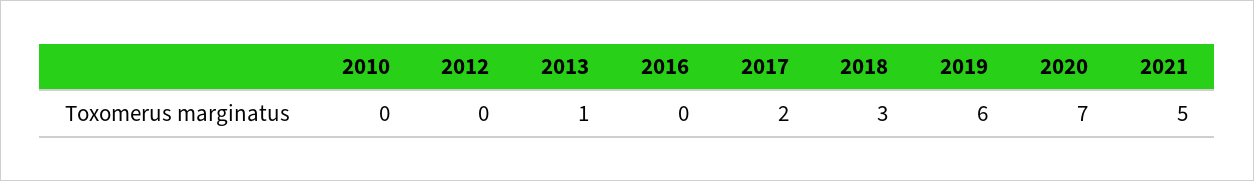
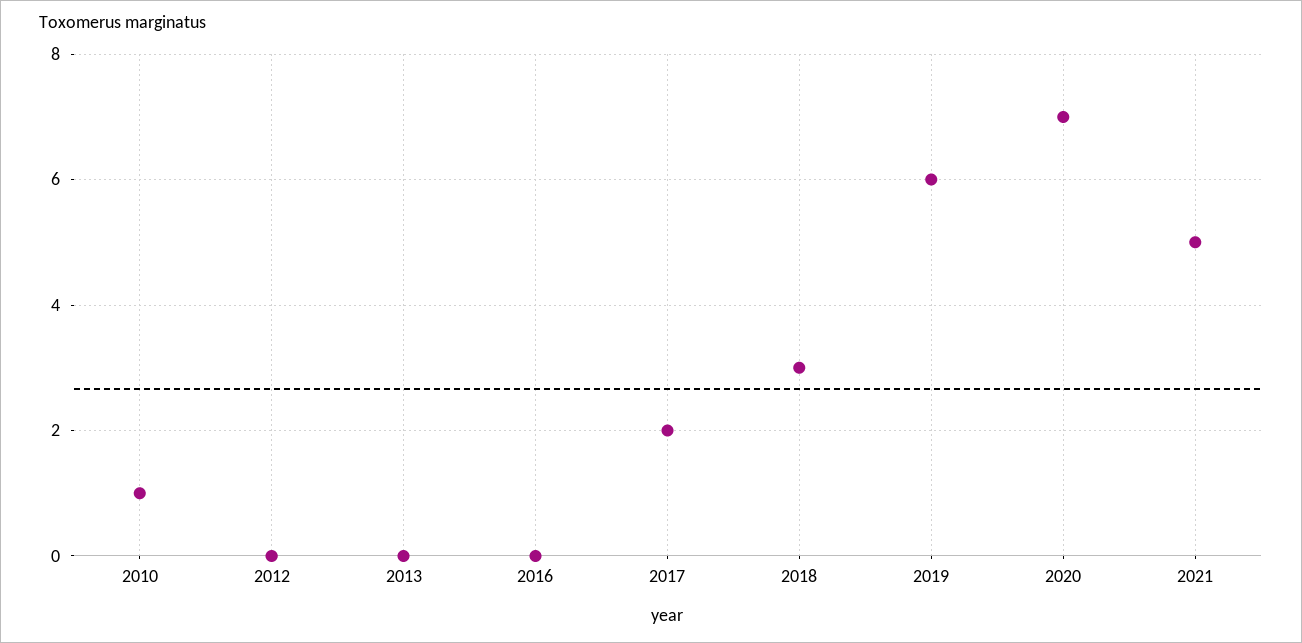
  {
-   "2010": 0,
+   "2010": 1,
    "2012": 0,
-   "2013": 1,
+   "2013": 0,
    "2016": 0,
    "2017": 2,
    "2018": 3,
    "2019": 6,
    "2020": 7,
    "2021": 5
  }

